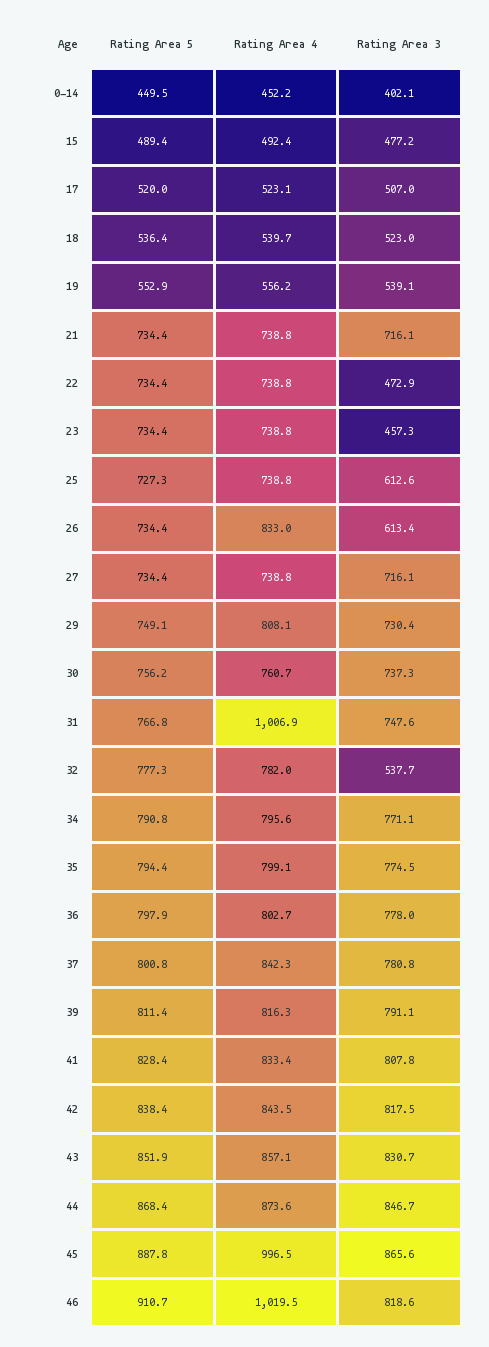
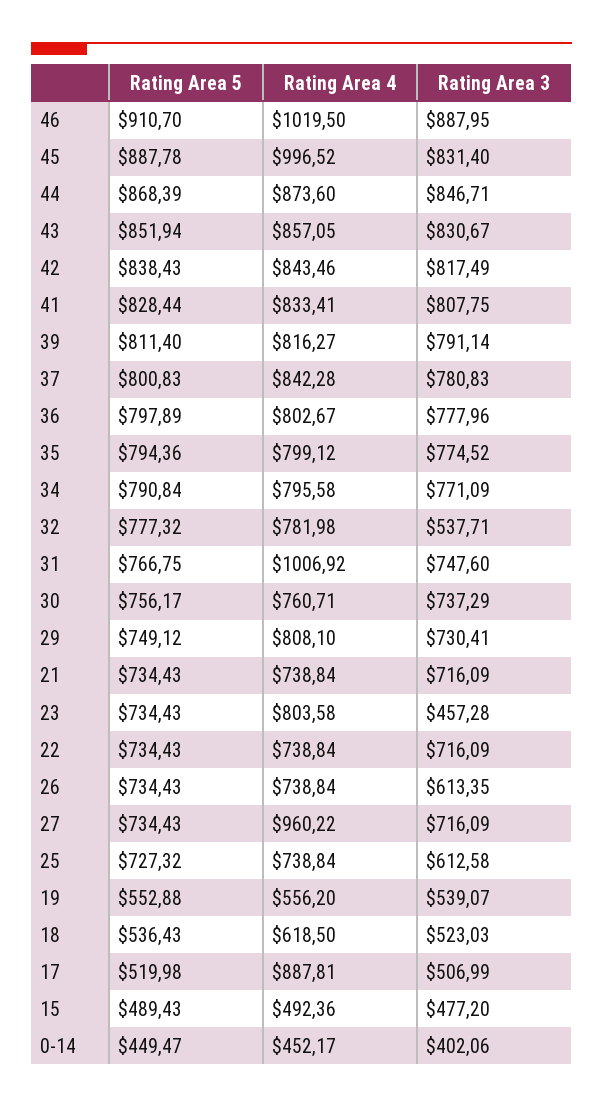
  {
    "Rating Area 5": {
      "0-14": 449.47,
      "15": 489.43,
      "17": 519.98,
      "18": 536.43,
      "19": 552.88,
      "21": 734.43,
      "22": 734.43,
      "23": 734.43,
      "25": 727.32,
      "26": 734.43,
      "27": 734.43,
      "29": 749.12,
      "30": 756.17,
      "31": 766.75,
      "32": 777.32,
      "34": 790.84,
      "35": 794.36,
      "36": 797.89,
      "37": 800.83,
      "39": 811.4,
      "41": 828.44,
      "42": 838.43,
      "43": 851.94,
      "44": 868.39,
      "45": 887.78,
      "46": 910.7
    },
    "Rating Area 4": {
      "0-14": 452.17,
      "15": 492.36,
-     "17": 523.1,
+     "17": 887.81,
-     "18": 539.7,
+     "18": 618.5,
      "19": 556.2,
      "21": 738.84,
      "22": 738.84,
-     "23": 738.8,
+     "23": 803.58,
      "25": 738.84,
-     "26": 833,
+     "26": 738.84,
-     "27": 738.8,
+     "27": 960.22,
      "29": 808.1,
      "30": 760.71,
      "31": 1006.92,
      "32": 781.98,
      "34": 795.58,
      "35": 799.12,
      "36": 802.67,
      "37": 842.28,
      "39": 816.27,
      "41": 833.41,
      "42": 843.46,
      "43": 857.05,
      "44": 873.6,
      "45": 996.52,
      "46": 1019.5
    },
    "Rating Area 3": {
      "0-14": 402.06,
      "15": 477.2,
      "17": 506.99,
      "18": 523.03,
      "19": 539.07,
      "21": 716.09,
-     "22": 472.9,
+     "22": 716.09,
      "23": 457.28,
      "25": 612.58,
      "26": 613.35,
      "27": 716.09,
      "29": 730.41,
      "30": 737.29,
      "31": 747.6,
      "32": 537.71,
      "34": 771.09,
      "35": 774.52,
      "36": 777.96,
      "37": 780.83,
      "39": 791.14,
      "41": 807.75,
      "42": 817.49,
      "43": 830.67,
      "44": 846.71,
-     "45": 865.6,
+     "45": 831.4,
-     "46": 818.6
+     "46": 887.95
    }
  }

